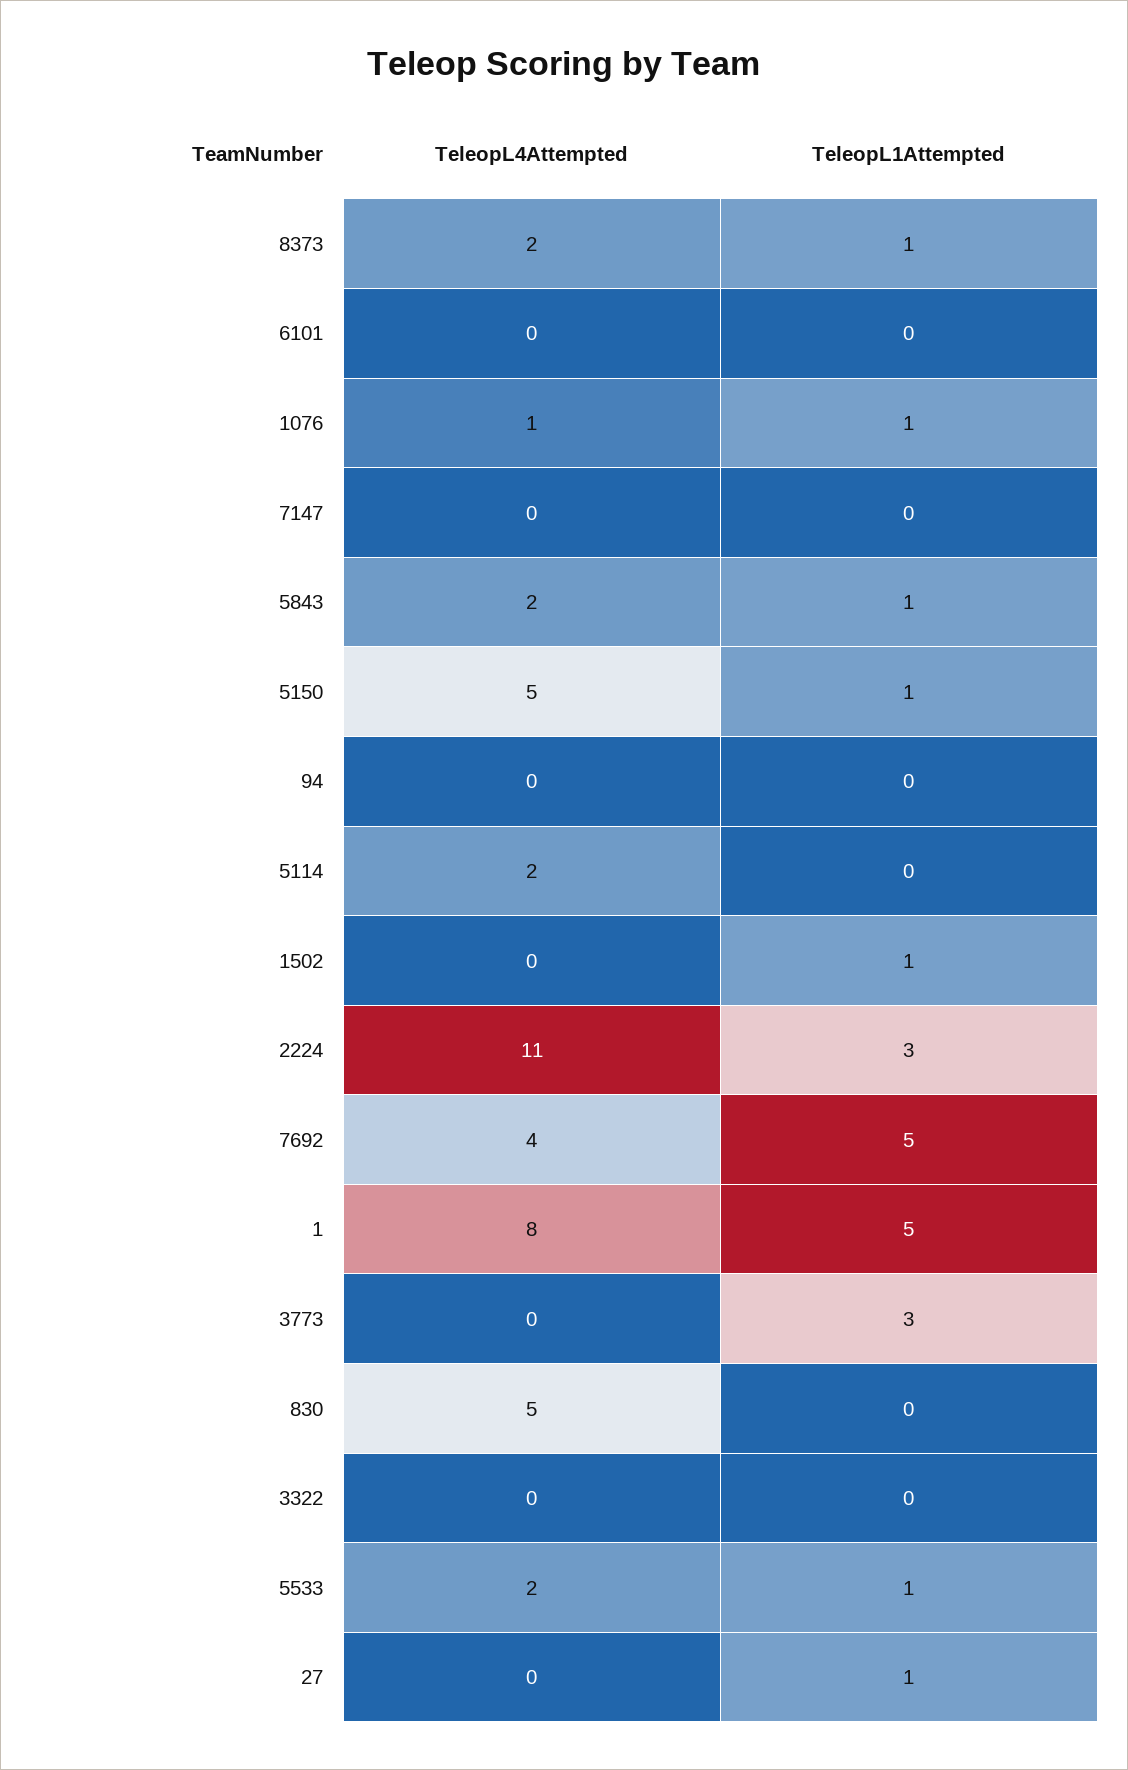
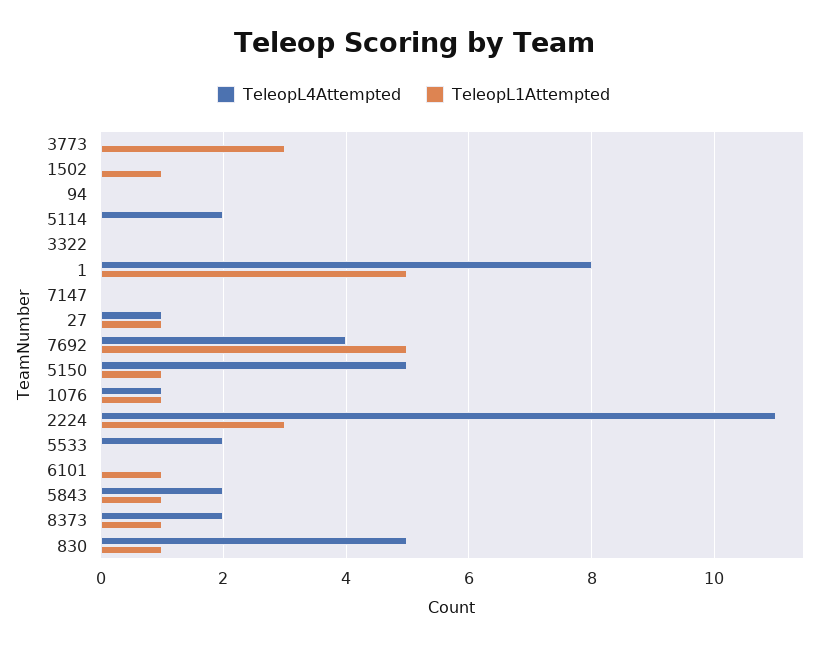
  {
    "TeleopL4Attempted": {
      "8373": 2,
      "6101": 0,
      "1076": 1,
      "7147": 0,
      "5843": 2,
      "5150": 5,
      "94": 0,
      "5114": 2,
      "1502": 0,
      "2224": 11,
      "7692": 4,
      "1": 8,
      "3773": 0,
      "830": 5,
      "3322": 0,
      "5533": 2,
-     "27": 0
+     "27": 1
    },
    "TeleopL1Attempted": {
      "8373": 1,
-     "6101": 0,
+     "6101": 1,
      "1076": 1,
      "7147": 0,
      "5843": 1,
      "5150": 1,
      "94": 0,
      "5114": 0,
      "1502": 1,
      "2224": 3,
      "7692": 5,
      "1": 5,
      "3773": 3,
-     "830": 0,
+     "830": 1,
      "3322": 0,
-     "5533": 1,
+     "5533": 0,
      "27": 1
    }
  }

